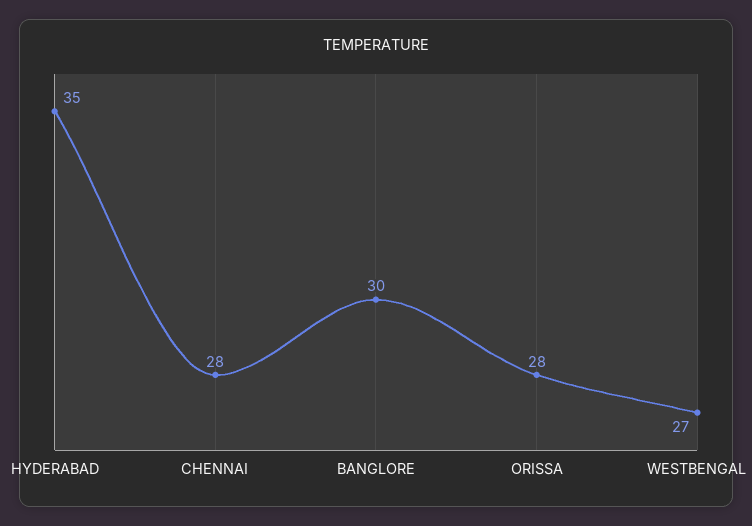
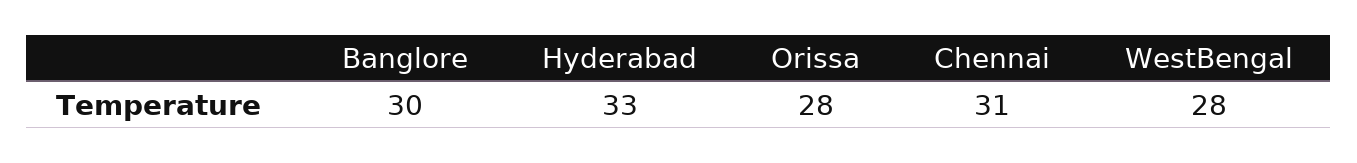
  {
-   "HYDERABAD": 35,
+   "HYDERABAD": 33,
-   "CHENNAI": 28,
+   "CHENNAI": 31,
    "BANGLORE": 30,
    "ORISSA": 28,
-   "WESTBENGAL": 27
+   "WESTBENGAL": 28
  }

